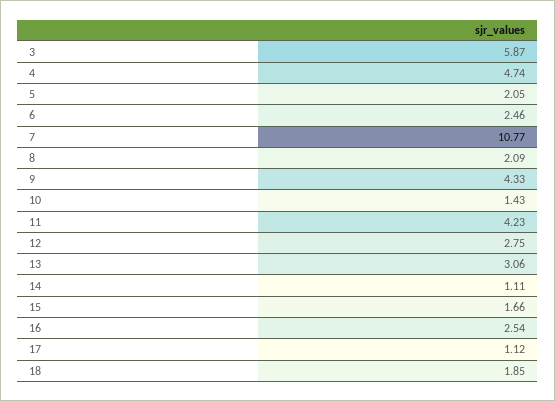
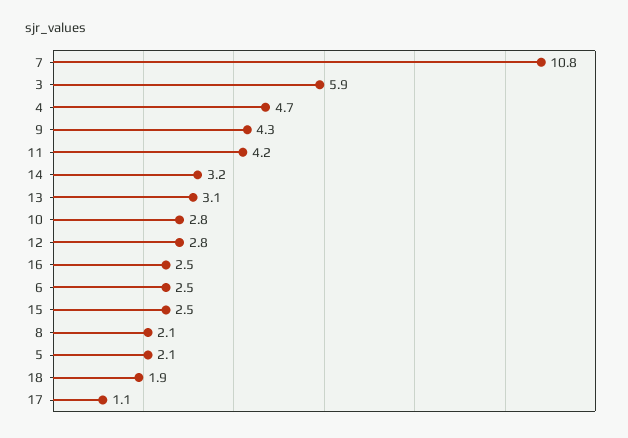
  {
    "3": 5.87,
    "4": 4.74,
    "5": 2.05,
    "6": 2.46,
    "7": 10.77,
    "8": 2.09,
    "9": 4.33,
-   "10": 1.43,
+   "10": 2.8,
    "11": 4.23,
    "12": 2.75,
    "13": 3.06,
-   "14": 1.11,
+   "14": 3.2,
-   "15": 1.66,
+   "15": 2.5,
    "16": 2.54,
    "17": 1.12,
    "18": 1.85
  }

